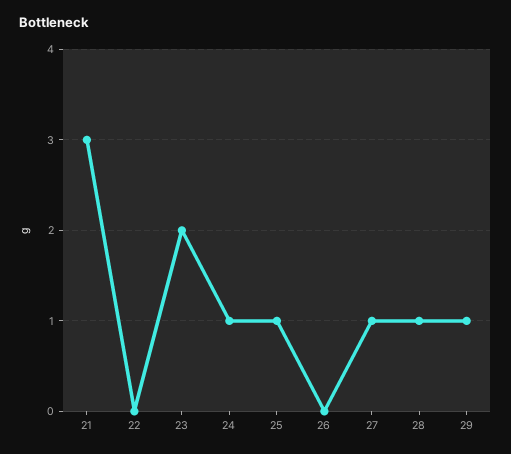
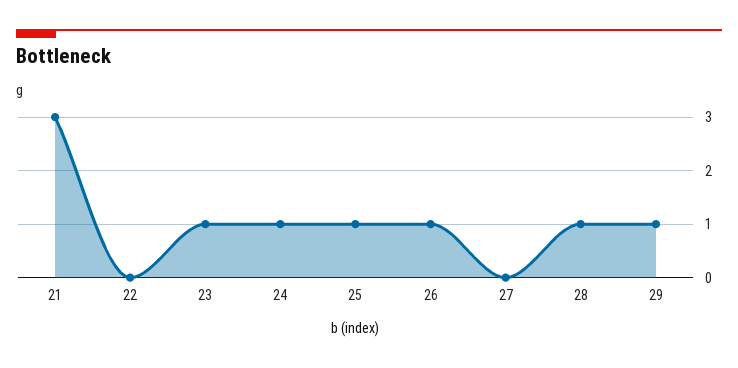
  {
    "21": 3,
    "22": 0,
-   "23": 2,
+   "23": 1,
    "24": 1,
    "25": 1,
-   "26": 0,
+   "26": 1,
-   "27": 1,
+   "27": 0,
    "28": 1,
    "29": 1
  }

